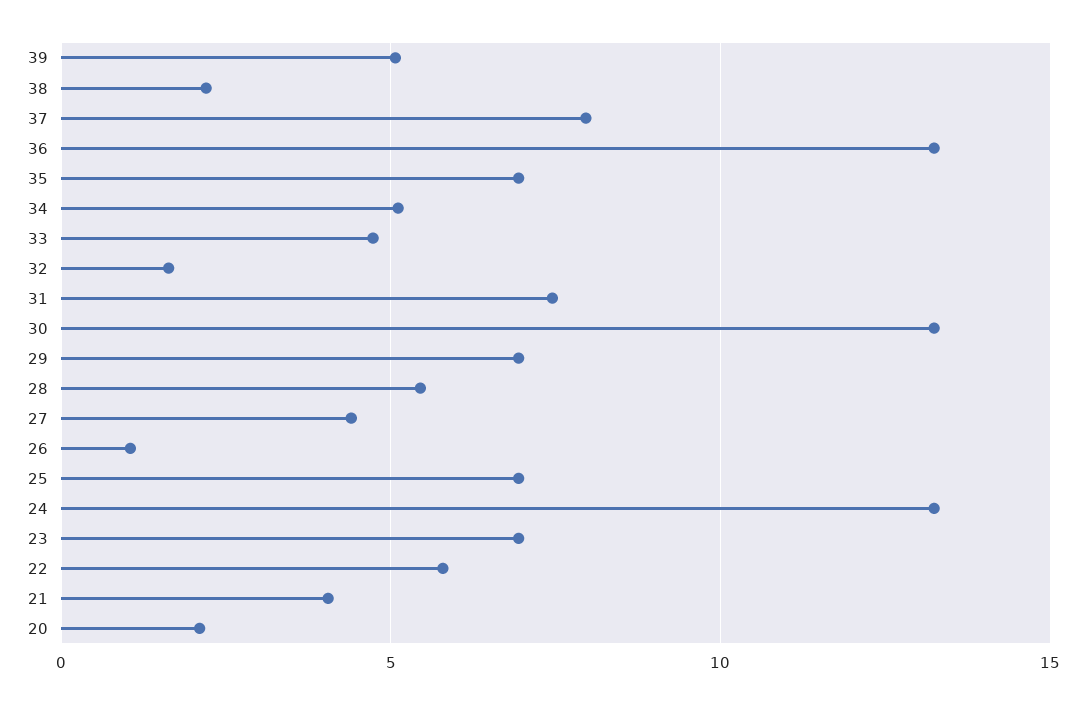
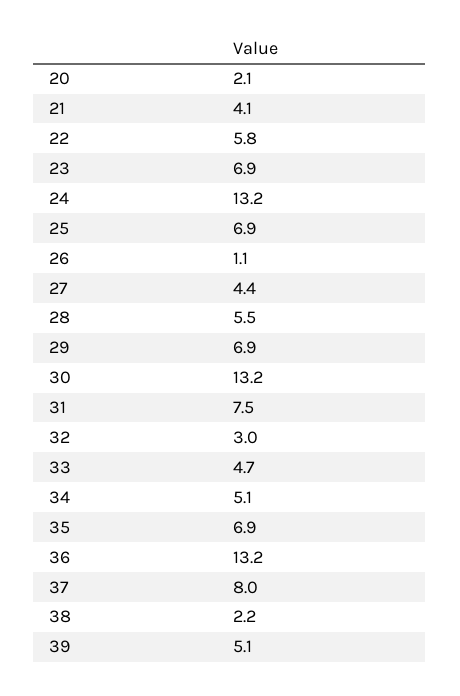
  {
    "39": 5.1,
    "38": 2.2,
    "37": 8,
    "36": 13.2,
    "35": 6.9,
    "34": 5.1,
    "33": 4.7,
-   "32": 1.5,
+   "32": 3,
    "31": 7.5,
    "30": 13.2,
    "29": 6.9,
    "28": 5.5,
    "27": 4.4,
    "26": 1.1,
    "25": 6.9,
    "24": 13.2,
    "23": 6.9,
    "22": 5.8,
    "21": 4.1,
    "20": 2.1
  }

